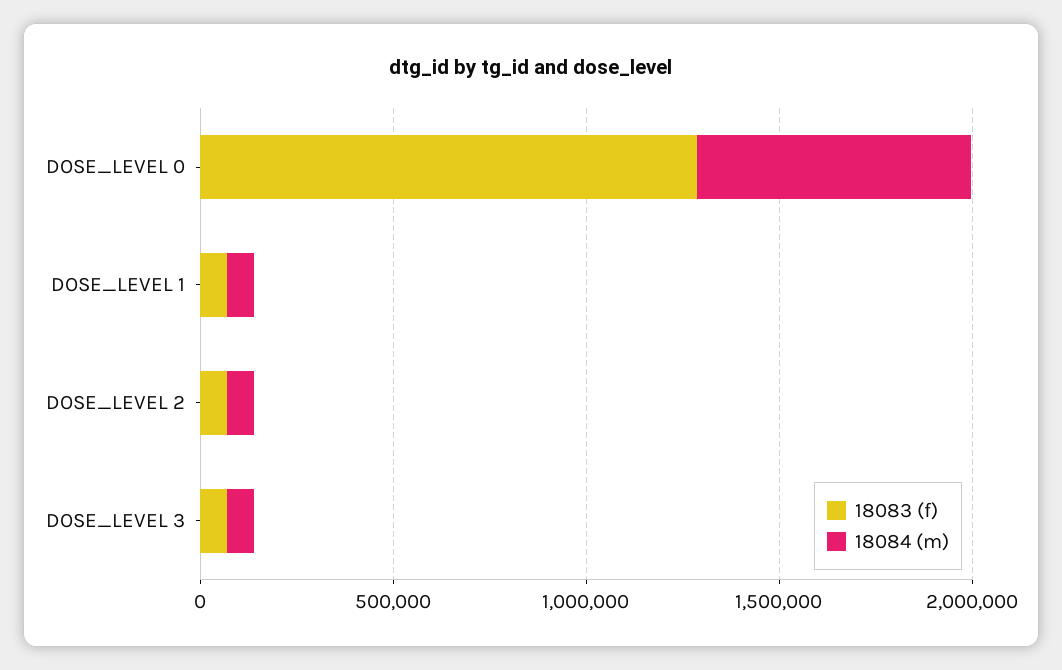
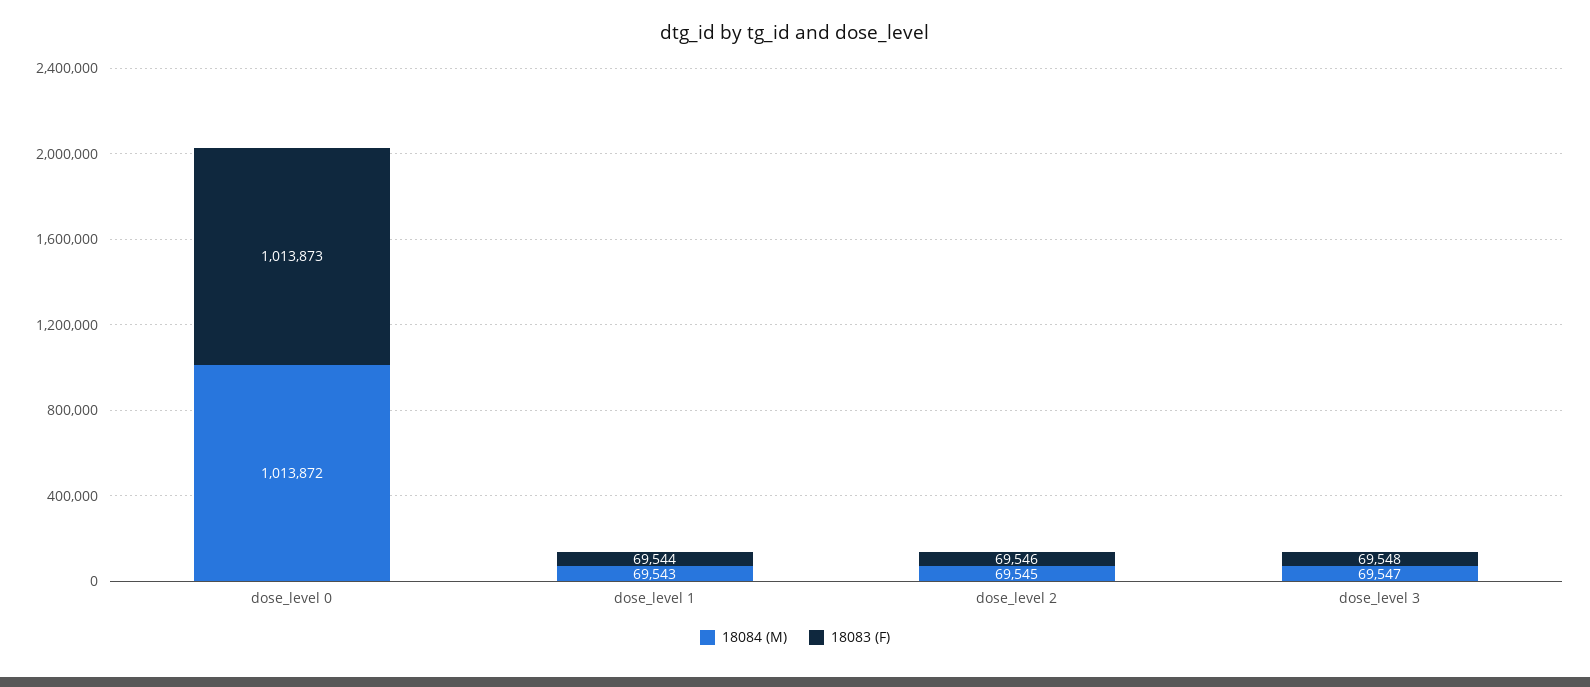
  {
    "18083 (f)": {
-     "DOSE_LEVEL 0": 1300000,
+     "DOSE_LEVEL 0": 1013873,
      "DOSE_LEVEL 1": 69544,
      "DOSE_LEVEL 2": 69546,
      "DOSE_LEVEL 3": 69548
    },
    "18084 (m)": {
-     "DOSE_LEVEL 0": 700000,
+     "DOSE_LEVEL 0": 1013872,
      "DOSE_LEVEL 1": 69543,
      "DOSE_LEVEL 2": 69545,
      "DOSE_LEVEL 3": 69547
    }
  }

